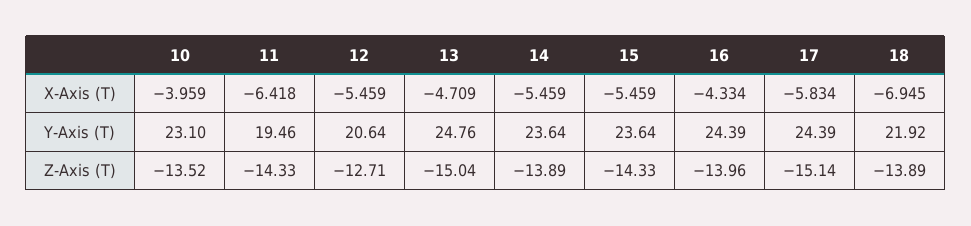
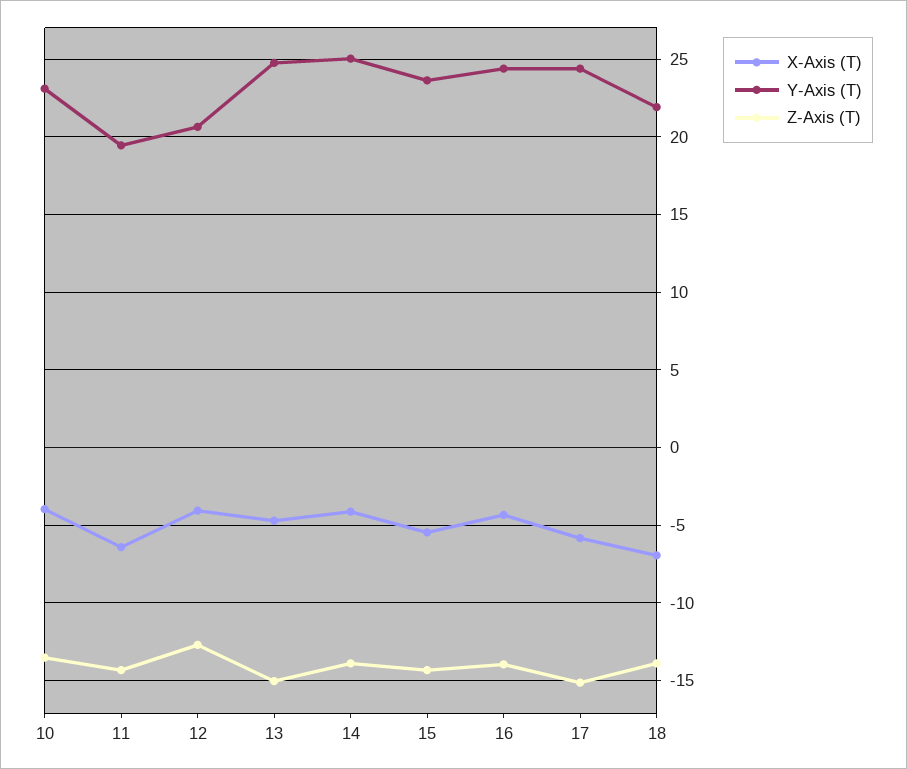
  {
    "X-Axis (T)": {
      "10": -3.959,
      "11": -6.418,
-     "12": -5.459,
+     "12": -4,
      "13": -4.709,
-     "14": -5.459,
+     "14": -4,
      "15": -5.459,
      "16": -4.334,
      "17": -5.834,
      "18": -6.945
    },
    "Y-Axis (T)": {
      "10": 23.1,
      "11": 19.46,
      "12": 20.64,
      "13": 24.76,
-     "14": 23.64,
+     "14": 25,
      "15": 23.64,
      "16": 24.39,
      "17": 24.39,
      "18": 21.92
    },
    "Z-Axis (T)": {
      "10": -13.52,
      "11": -14.33,
      "12": -12.71,
      "13": -15.04,
      "14": -13.89,
      "15": -14.33,
      "16": -13.96,
      "17": -15.14,
      "18": -13.89
    }
  }

